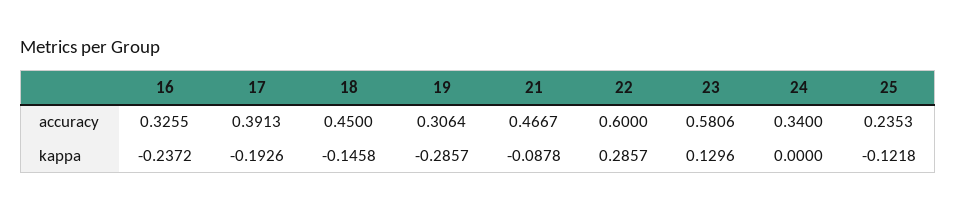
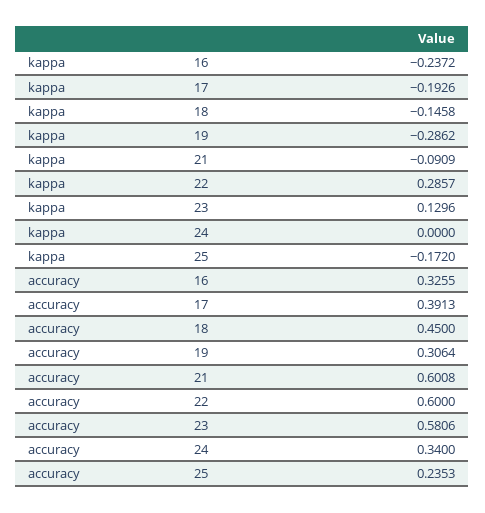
  {
    "16": {
      "accuracy": 0.3255,
      "kappa": -0.2372
    },
    "17": {
      "accuracy": 0.3913,
      "kappa": -0.1926
    },
    "18": {
      "accuracy": 0.45,
      "kappa": -0.1458
    },
    "19": {
      "accuracy": 0.3064,
-     "kappa": -0.2857
+     "kappa": -0.2862
    },
    "21": {
-     "accuracy": 0.4667,
+     "accuracy": 0.6008,
-     "kappa": -0.0878
+     "kappa": -0.0909
    },
    "22": {
      "accuracy": 0.6,
      "kappa": 0.2857
    },
    "23": {
      "accuracy": 0.5806,
      "kappa": 0.1296
    },
    "24": {
      "accuracy": 0.34,
      "kappa": 0
    },
    "25": {
      "accuracy": 0.2353,
-     "kappa": -0.1218
+     "kappa": -0.172
    }
  }

